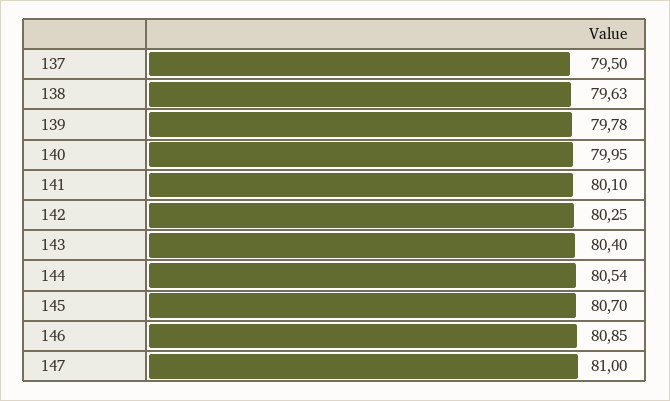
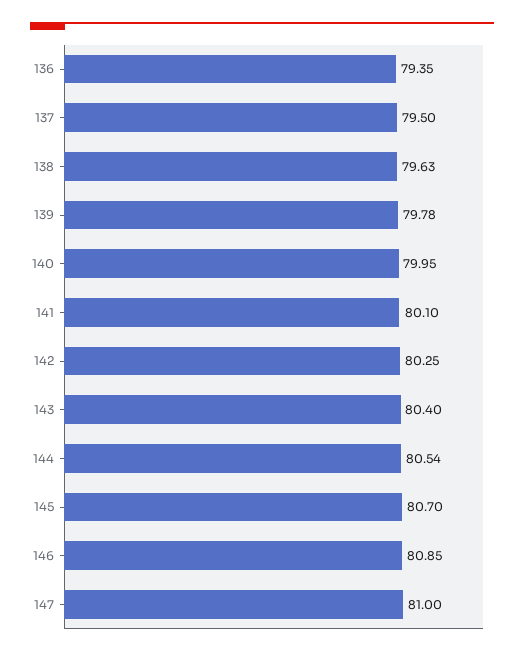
  {
    "137": 79.5,
    "138": 79.63,
    "139": 79.78,
    "140": 79.95,
    "141": 80.1,
    "142": 80.25,
    "143": 80.4,
    "144": 80.54,
    "145": 80.7,
    "146": 80.85,
-   "147": 81
+   "147": 81,
+   "136": 79.35
  }

